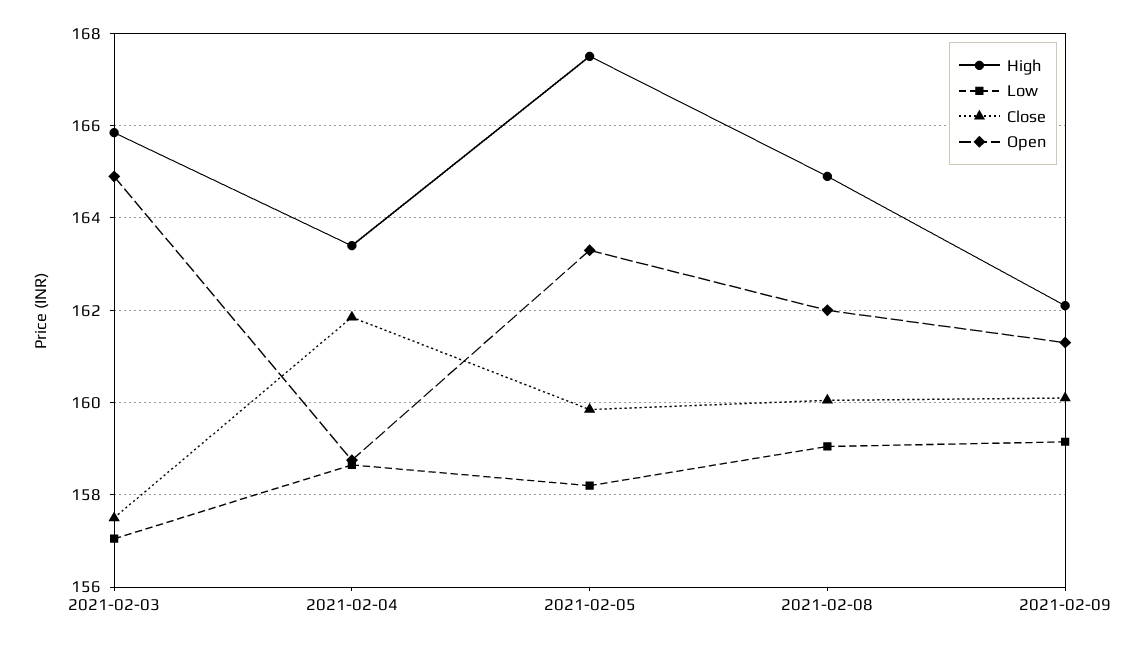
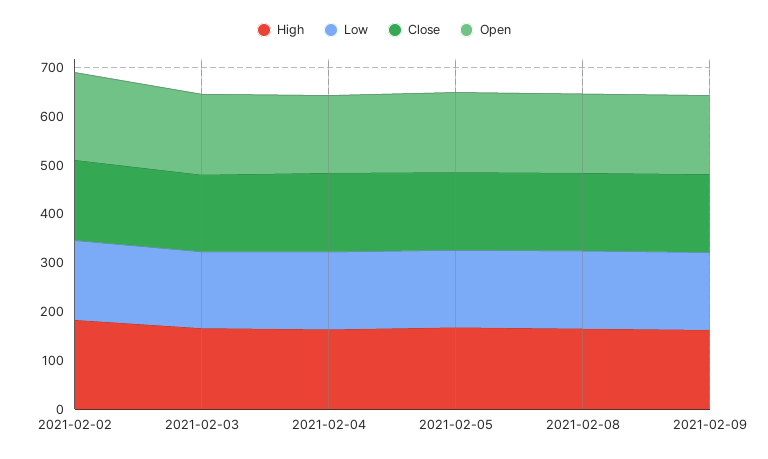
  {
    "High": {
      "2021-02-03": 165.8,
      "2021-02-04": 163.4,
      "2021-02-05": 167.6,
      "2021-02-08": 165,
-     "2021-02-09": 162.2
+     "2021-02-09": 162.2,
+     "2021-02-02": 180
    },
    "Low": {
      "2021-02-03": 157,
      "2021-02-04": 158.6,
      "2021-02-05": 158.2,
      "2021-02-08": 159,
-     "2021-02-09": 159.2
+     "2021-02-09": 159.2,
+     "2021-02-02": 160
    },
    "Close": {
      "2021-02-03": 157.6,
      "2021-02-04": 161.8,
      "2021-02-05": 159.8,
      "2021-02-08": 160,
-     "2021-02-09": 160.2
+     "2021-02-09": 160.2,
+     "2021-02-02": 160
    },
    "Open": {
      "2021-02-03": 165,
      "2021-02-04": 158.8,
      "2021-02-05": 163.4,
      "2021-02-08": 162,
-     "2021-02-09": 161.4
+     "2021-02-09": 161.4,
+     "2021-02-02": 180
    }
  }

